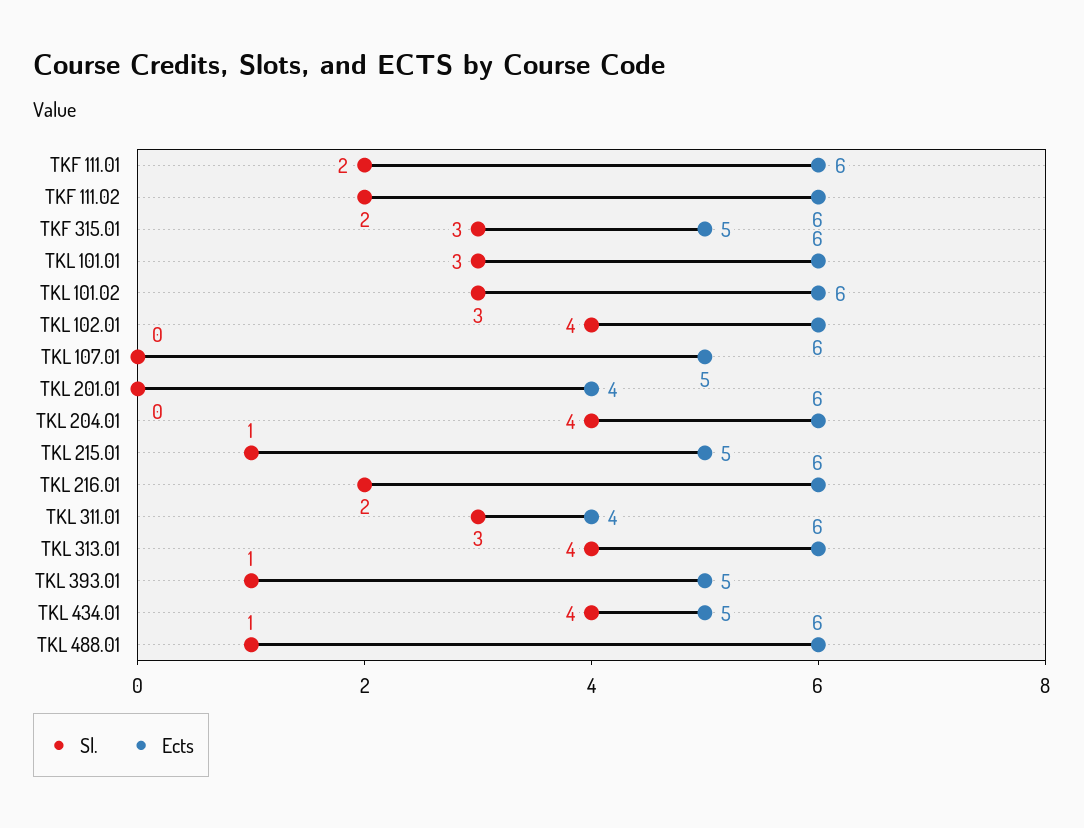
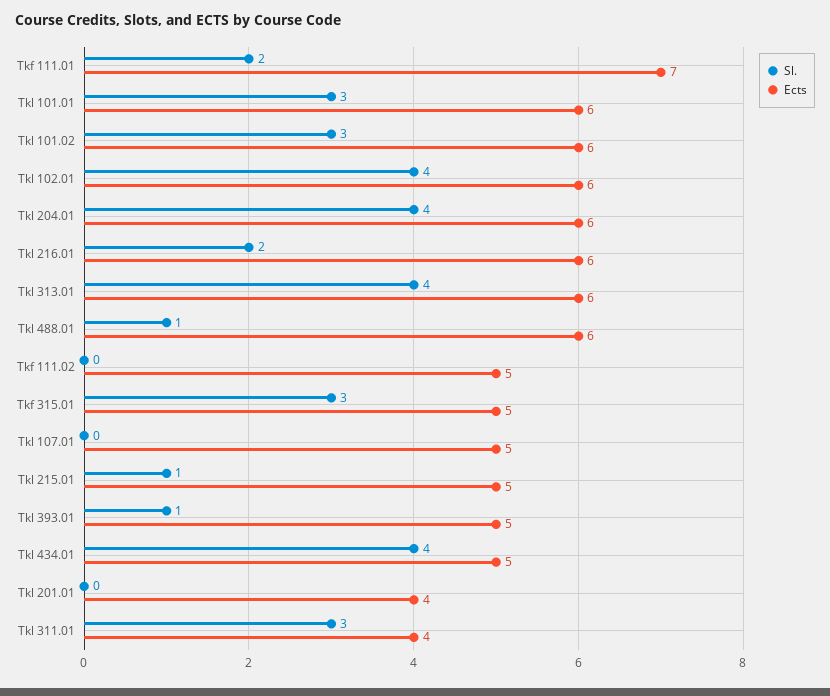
  {
    "Sl.": {
      "TKF 111.01": 2,
-     "TKF 111.02": 2,
+     "TKF 111.02": 0,
      "TKF 315.01": 3,
      "TKL 101.01": 3,
      "TKL 101.02": 3,
      "TKL 102.01": 4,
      "TKL 107.01": 0,
      "TKL 201.01": 0,
      "TKL 204.01": 4,
      "TKL 215.01": 1,
      "TKL 216.01": 2,
      "TKL 311.01": 3,
      "TKL 313.01": 4,
      "TKL 393.01": 1,
      "TKL 434.01": 4,
      "TKL 488.01": 1
    },
    "Ects": {
-     "TKF 111.01": 6,
+     "TKF 111.01": 7,
-     "TKF 111.02": 6,
+     "TKF 111.02": 5,
      "TKF 315.01": 5,
      "TKL 101.01": 6,
      "TKL 101.02": 6,
      "TKL 102.01": 6,
      "TKL 107.01": 5,
      "TKL 201.01": 4,
      "TKL 204.01": 6,
      "TKL 215.01": 5,
      "TKL 216.01": 6,
      "TKL 311.01": 4,
      "TKL 313.01": 6,
      "TKL 393.01": 5,
      "TKL 434.01": 5,
      "TKL 488.01": 6
    }
  }

